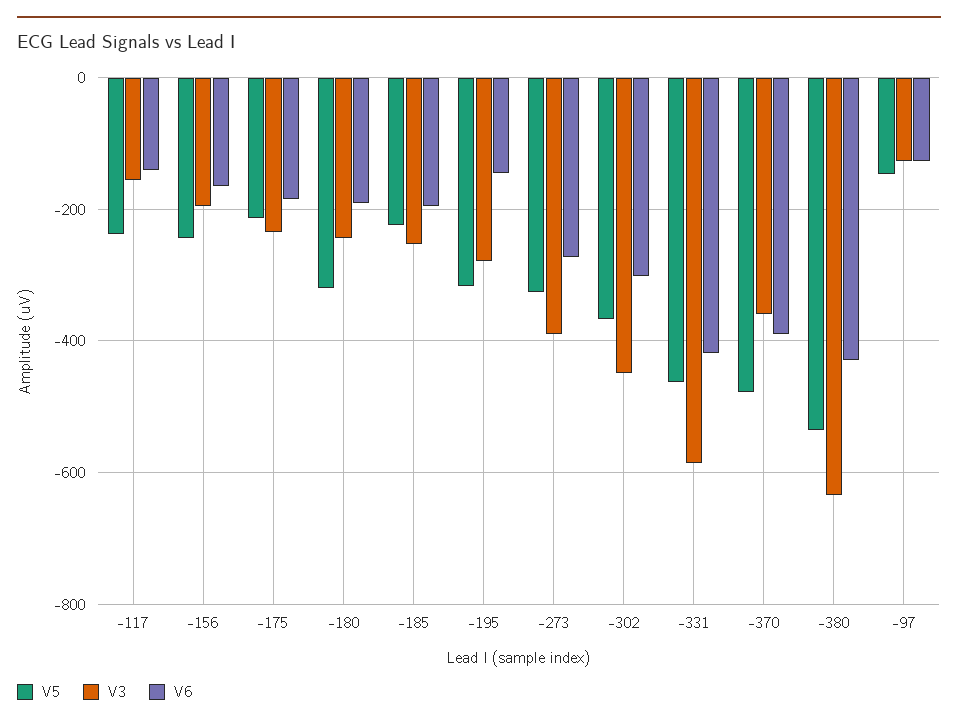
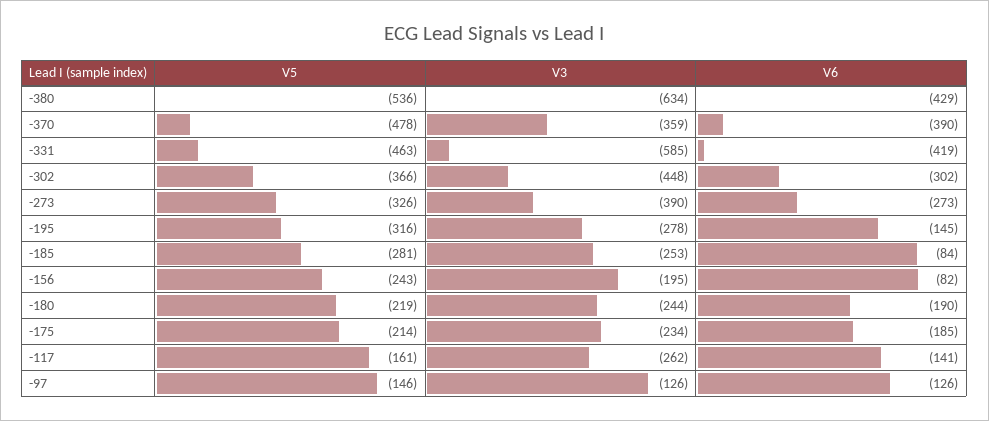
  {
    "V5": {
-     "-117": -240,
+     "-117": -161,
      "-156": -243,
      "-175": -214,
-     "-180": -320,
+     "-180": -219,
-     "-185": -220,
+     "-185": -281,
      "-195": -316,
      "-273": -326,
      "-302": -366,
      "-331": -463,
      "-370": -478,
      "-380": -536,
      "-97": -146
    },
    "V3": {
-     "-117": -160,
+     "-117": -262,
      "-156": -195,
      "-175": -234,
      "-180": -244,
      "-185": -253,
      "-195": -278,
      "-273": -390,
      "-302": -448,
      "-331": -585,
      "-370": -359,
      "-380": -634,
      "-97": -126
    },
    "V6": {
      "-117": -141,
-     "-156": -160,
+     "-156": -82,
      "-175": -185,
      "-180": -190,
-     "-185": -200,
+     "-185": -84,
      "-195": -145,
      "-273": -273,
      "-302": -302,
      "-331": -419,
      "-370": -390,
      "-380": -429,
      "-97": -126
    }
  }

